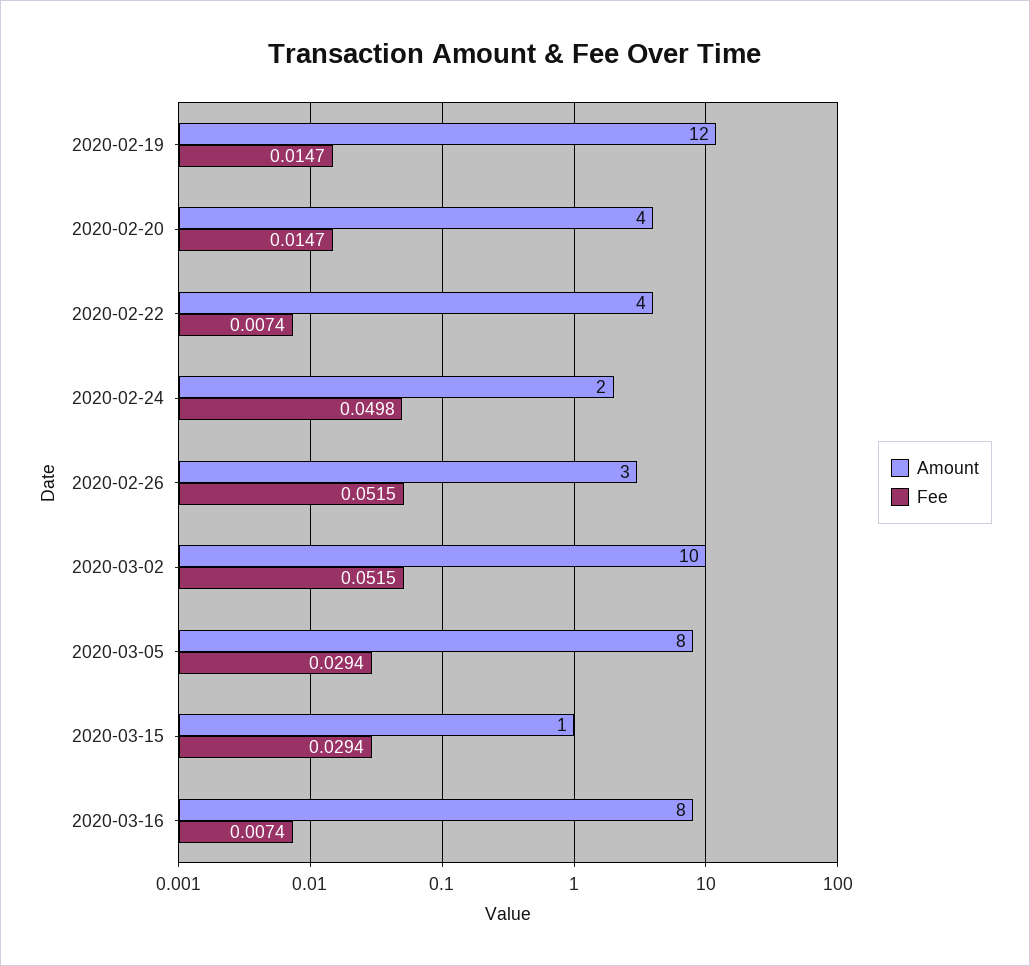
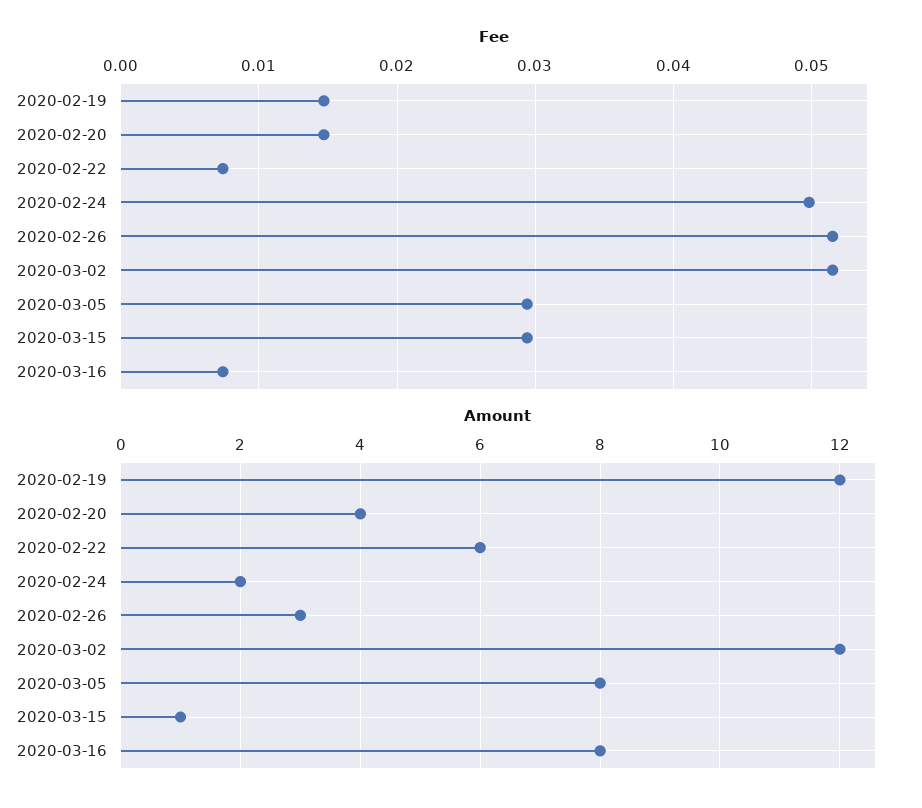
  {
    "Amount": {
      "2020-02-19": 12,
      "2020-02-20": 4,
-     "2020-02-22": 4,
+     "2020-02-22": 6,
      "2020-02-24": 2,
      "2020-02-26": 3,
-     "2020-03-02": 10,
+     "2020-03-02": 12,
      "2020-03-05": 8,
      "2020-03-15": 1,
      "2020-03-16": 8
    },
    "Fee": {
      "2020-02-19": 0.0147,
      "2020-02-20": 0.0147,
      "2020-02-22": 0.0074,
      "2020-02-24": 0.0498,
      "2020-02-26": 0.0515,
      "2020-03-02": 0.0515,
      "2020-03-05": 0.0294,
      "2020-03-15": 0.0294,
      "2020-03-16": 0.0074
    }
  }

